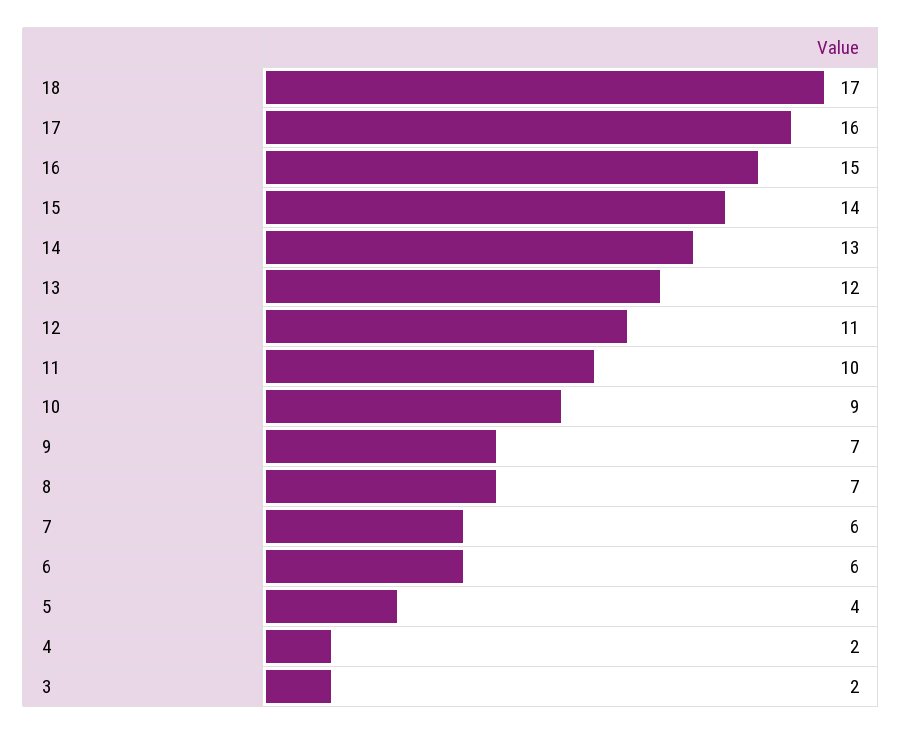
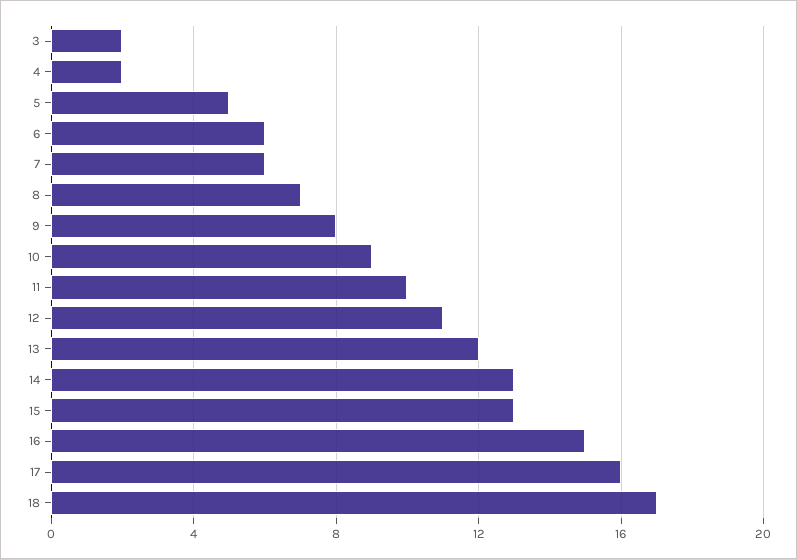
  {
    "18": 17,
    "17": 16,
    "16": 15,
-   "15": 14,
+   "15": 13,
    "14": 13,
    "13": 12,
    "12": 11,
    "11": 10,
    "10": 9,
-   "9": 7,
+   "9": 8,
    "8": 7,
    "7": 6,
    "6": 6,
-   "5": 4,
+   "5": 5,
    "4": 2,
    "3": 2
  }

